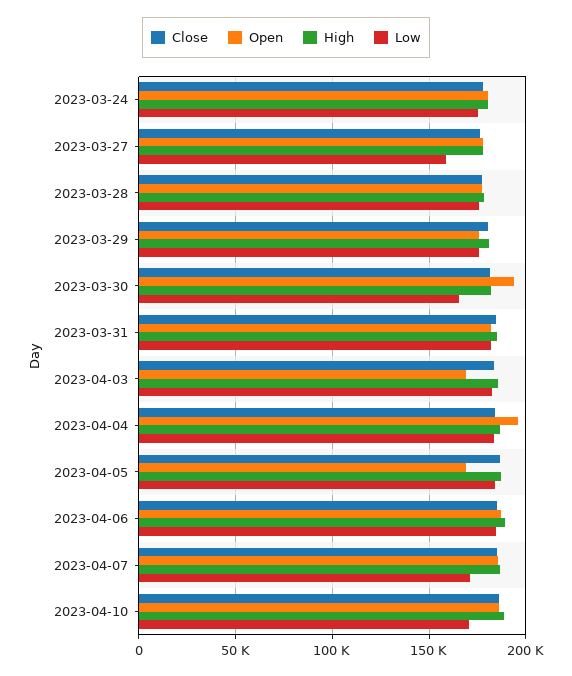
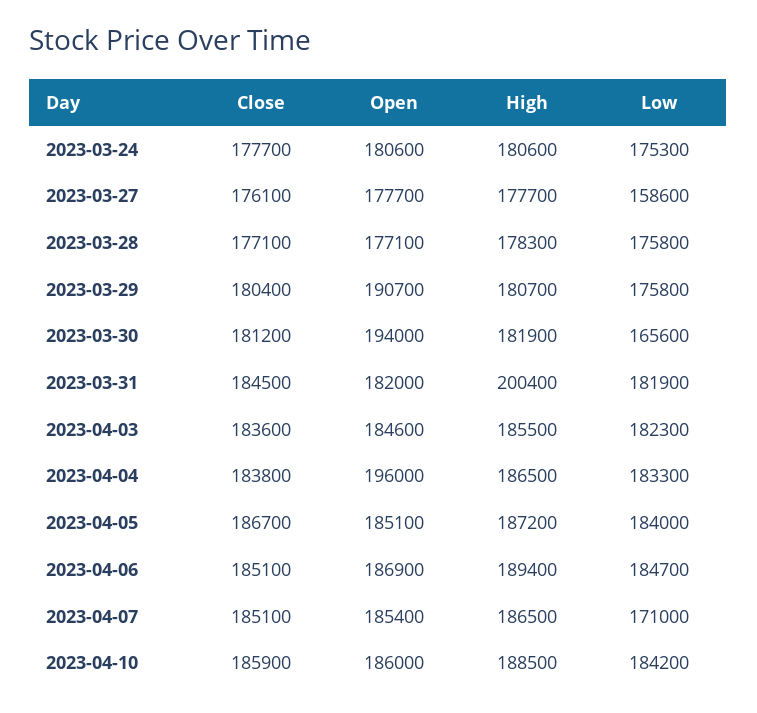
  {
    "Close": {
      "2023-03-24": 177700,
      "2023-03-27": 176100,
      "2023-03-28": 177100,
      "2023-03-29": 180400,
      "2023-03-30": 181200,
      "2023-03-31": 184500,
      "2023-04-03": 183600,
      "2023-04-04": 183800,
      "2023-04-05": 186700,
      "2023-04-06": 185100,
      "2023-04-07": 185100,
      "2023-04-10": 185900
    },
    "Open": {
      "2023-03-24": 180600,
      "2023-03-27": 177700,
      "2023-03-28": 177100,
-     "2023-03-29": 175000,
+     "2023-03-29": 190700,
      "2023-03-30": 194000,
      "2023-03-31": 182000,
-     "2023-04-03": 170000,
+     "2023-04-03": 184600,
      "2023-04-04": 196000,
-     "2023-04-05": 170000,
+     "2023-04-05": 185100,
      "2023-04-06": 186900,
      "2023-04-07": 185400,
      "2023-04-10": 186000
    },
    "High": {
      "2023-03-24": 180600,
      "2023-03-27": 177700,
      "2023-03-28": 178300,
      "2023-03-29": 180700,
      "2023-03-30": 181900,
-     "2023-03-31": 185000,
+     "2023-03-31": 200400,
      "2023-04-03": 185500,
      "2023-04-04": 186500,
      "2023-04-05": 187200,
      "2023-04-06": 189400,
      "2023-04-07": 186500,
      "2023-04-10": 188500
    },
    "Low": {
      "2023-03-24": 175300,
      "2023-03-27": 158600,
      "2023-03-28": 175800,
      "2023-03-29": 175800,
      "2023-03-30": 165600,
      "2023-03-31": 181900,
      "2023-04-03": 182300,
      "2023-04-04": 183300,
      "2023-04-05": 184000,
      "2023-04-06": 184700,
      "2023-04-07": 171000,
-     "2023-04-10": 170000
+     "2023-04-10": 184200
    }
  }

